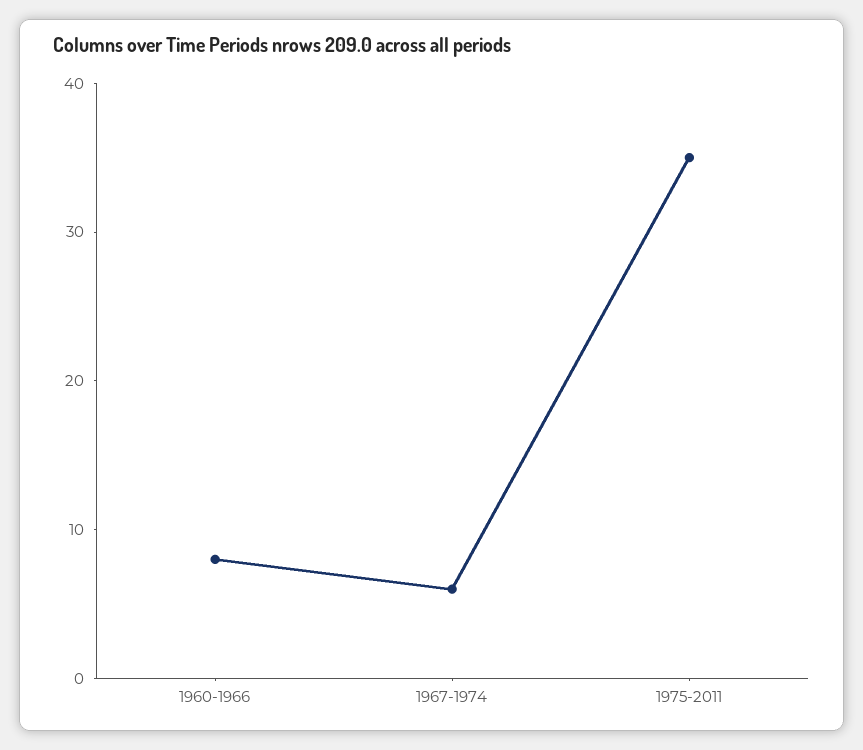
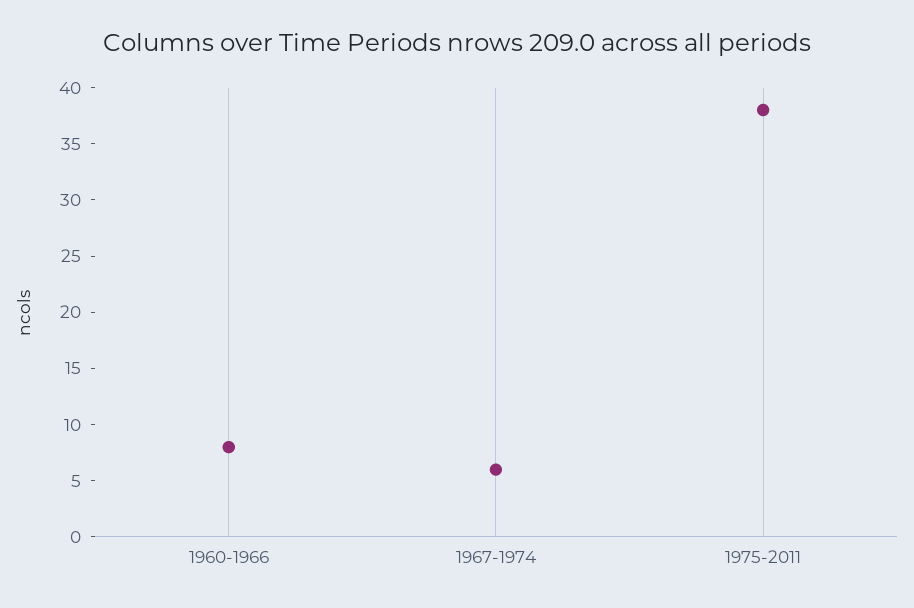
  {
    "1960-1966": 8,
    "1967-1974": 6,
-   "1975-2011": 35
+   "1975-2011": 38
  }

